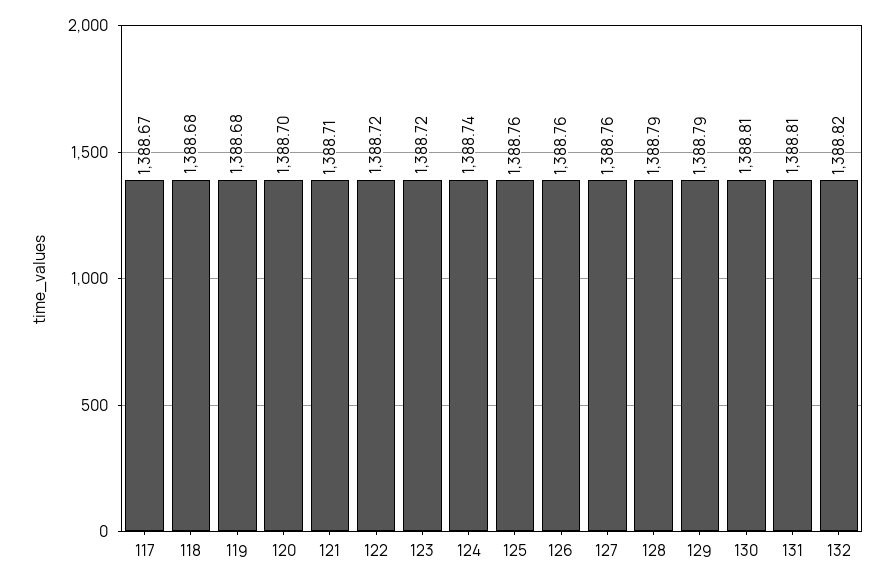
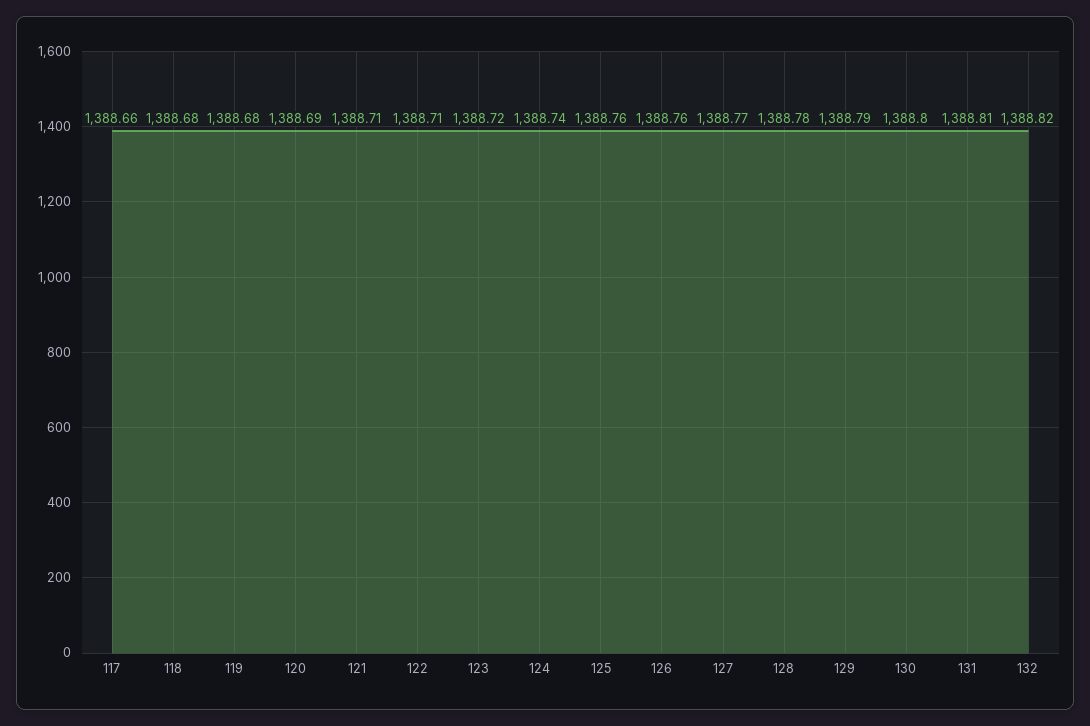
  {
-   "117": 1388.67,
+   "117": 1388.66,
    "118": 1388.68,
    "119": 1388.68,
-   "120": 1388.7,
+   "120": 1388.69,
    "121": 1388.71,
-   "122": 1388.72,
+   "122": 1388.71,
    "123": 1388.72,
    "124": 1388.74,
    "125": 1388.76,
    "126": 1388.76,
-   "127": 1388.76,
+   "127": 1388.77,
-   "128": 1388.79,
+   "128": 1388.78,
    "129": 1388.79,
-   "130": 1388.81,
+   "130": 1388.8,
    "131": 1388.81,
    "132": 1388.82
  }

